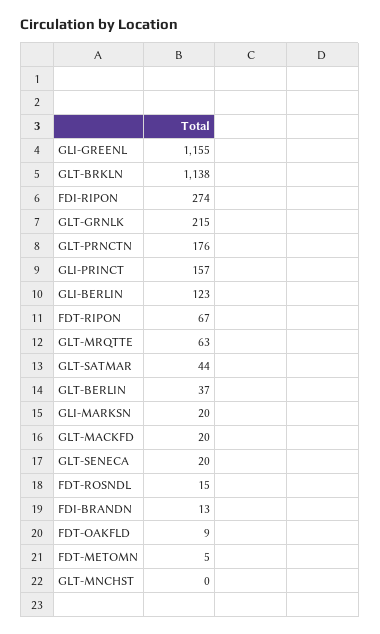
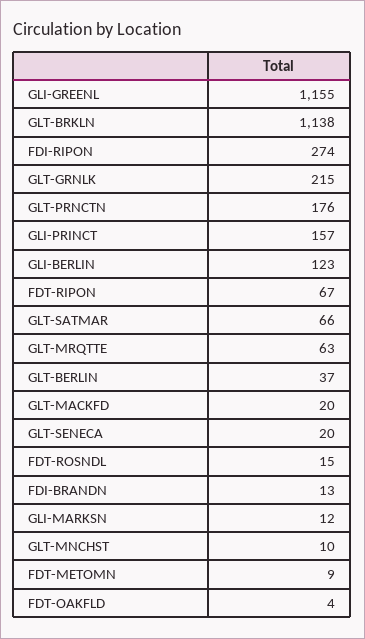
  {
    "GLI-GREENL": 1155,
    "GLT-BRKLN": 1138,
    "FDI-RIPON": 274,
    "GLT-GRNLK": 215,
    "GLT-PRNCTN": 176,
    "GLI-PRINCT": 157,
    "GLI-BERLIN": 123,
    "FDT-RIPON": 67,
    "GLT-MRQTTE": 63,
-   "GLT-SATMAR": 44,
+   "GLT-SATMAR": 66,
    "GLT-BERLIN": 37,
-   "GLI-MARKSN": 20,
+   "GLI-MARKSN": 12,
    "GLT-MACKFD": 20,
    "GLT-SENECA": 20,
    "FDT-ROSNDL": 15,
    "FDI-BRANDN": 13,
-   "FDT-OAKFLD": 9,
+   "FDT-OAKFLD": 4,
-   "FDT-METOMN": 5,
+   "FDT-METOMN": 9,
-   "GLT-MNCHST": 0
+   "GLT-MNCHST": 10
  }

